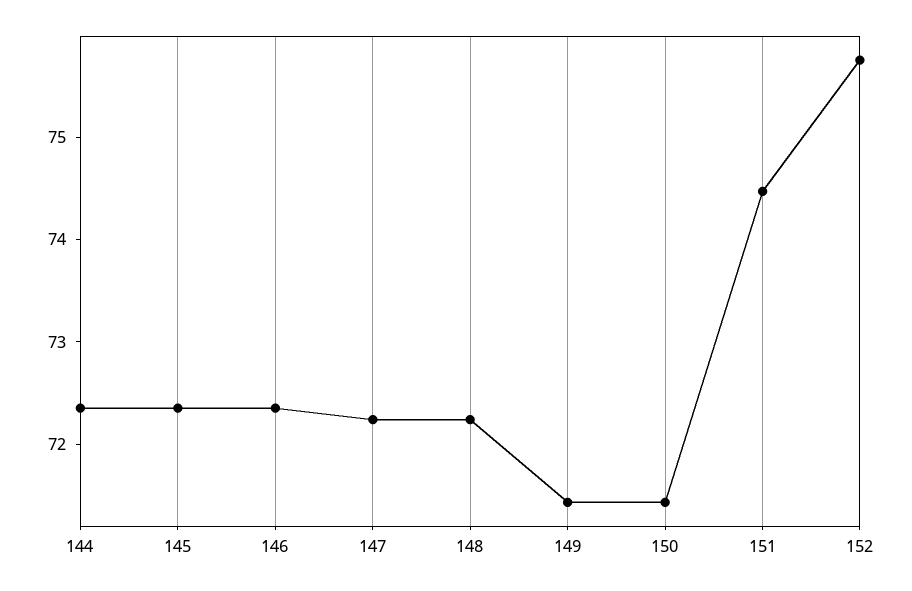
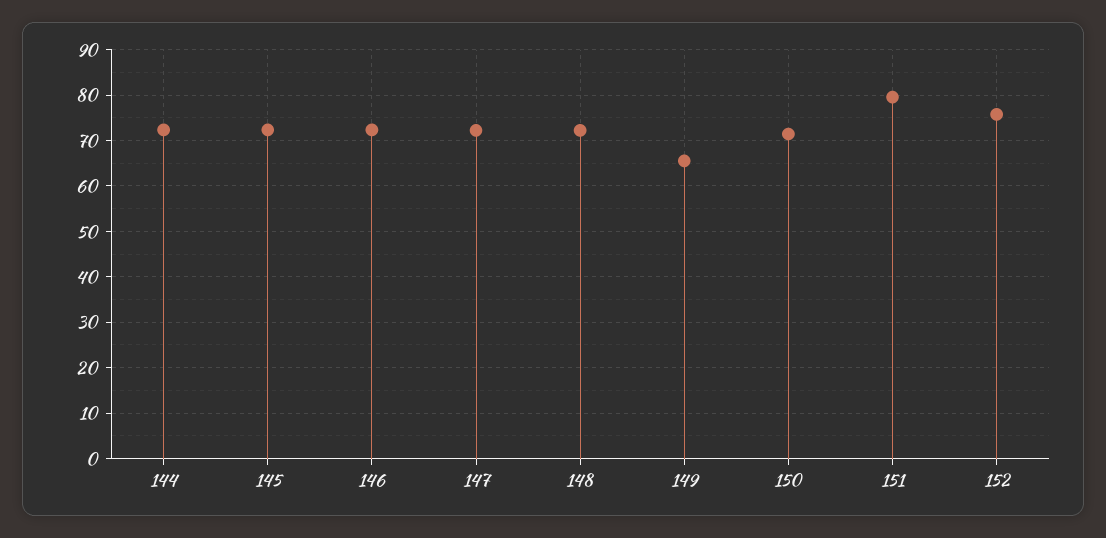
  {
    "144": 72.4,
    "145": 72.4,
    "146": 72.4,
    "147": 72.2,
    "148": 72.2,
-   "149": 71.4,
+   "149": 66,
    "150": 71.4,
-   "151": 74.4,
+   "151": 80,
    "152": 75.8
  }

